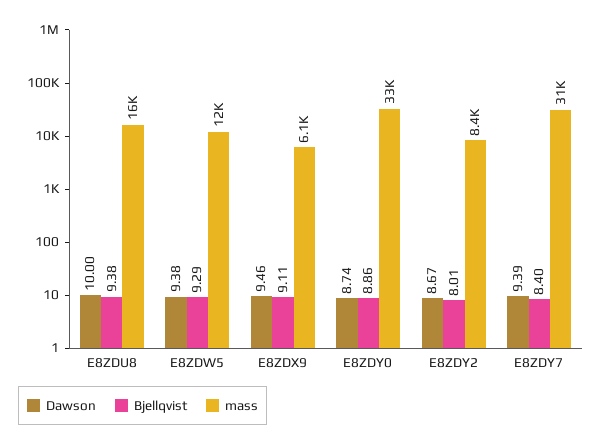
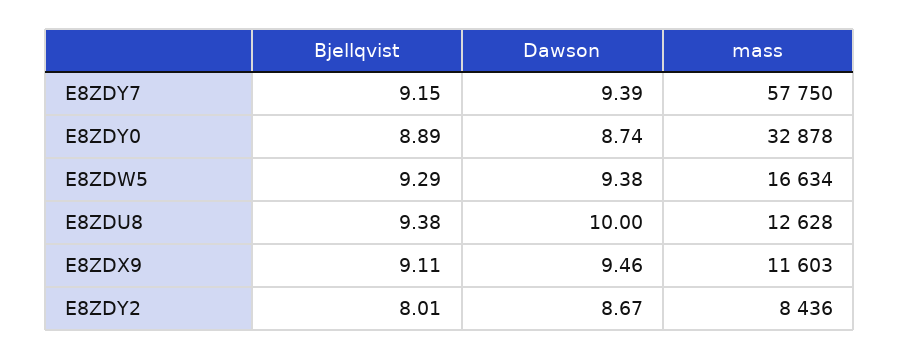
  {
    "Dawson": {
      "E8ZDU8": 10,
      "E8ZDW5": 9.38,
      "E8ZDX9": 9.46,
      "E8ZDY0": 8.74,
      "E8ZDY2": 8.67,
      "E8ZDY7": 9.39
    },
    "Bjellqvist": {
      "E8ZDU8": 9.38,
      "E8ZDW5": 9.29,
      "E8ZDX9": 9.11,
-     "E8ZDY0": 8.86,
+     "E8ZDY0": 8.89,
      "E8ZDY2": 8.01,
-     "E8ZDY7": 8.4
+     "E8ZDY7": 9.15
    },
    "mass": {
-     "E8ZDU8": 16000,
+     "E8ZDU8": 12628,
-     "E8ZDW5": 12000,
+     "E8ZDW5": 16634,
-     "E8ZDX9": 6100,
+     "E8ZDX9": 11603,
      "E8ZDY0": 32878,
      "E8ZDY2": 8436,
-     "E8ZDY7": 31000
+     "E8ZDY7": 57750
    }
  }

